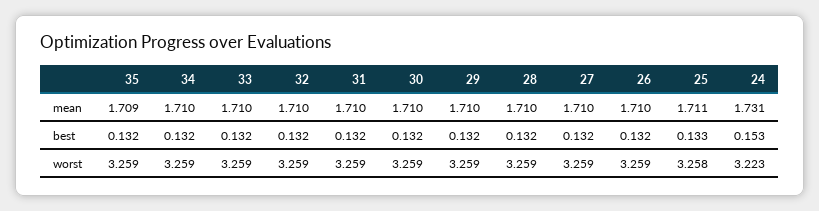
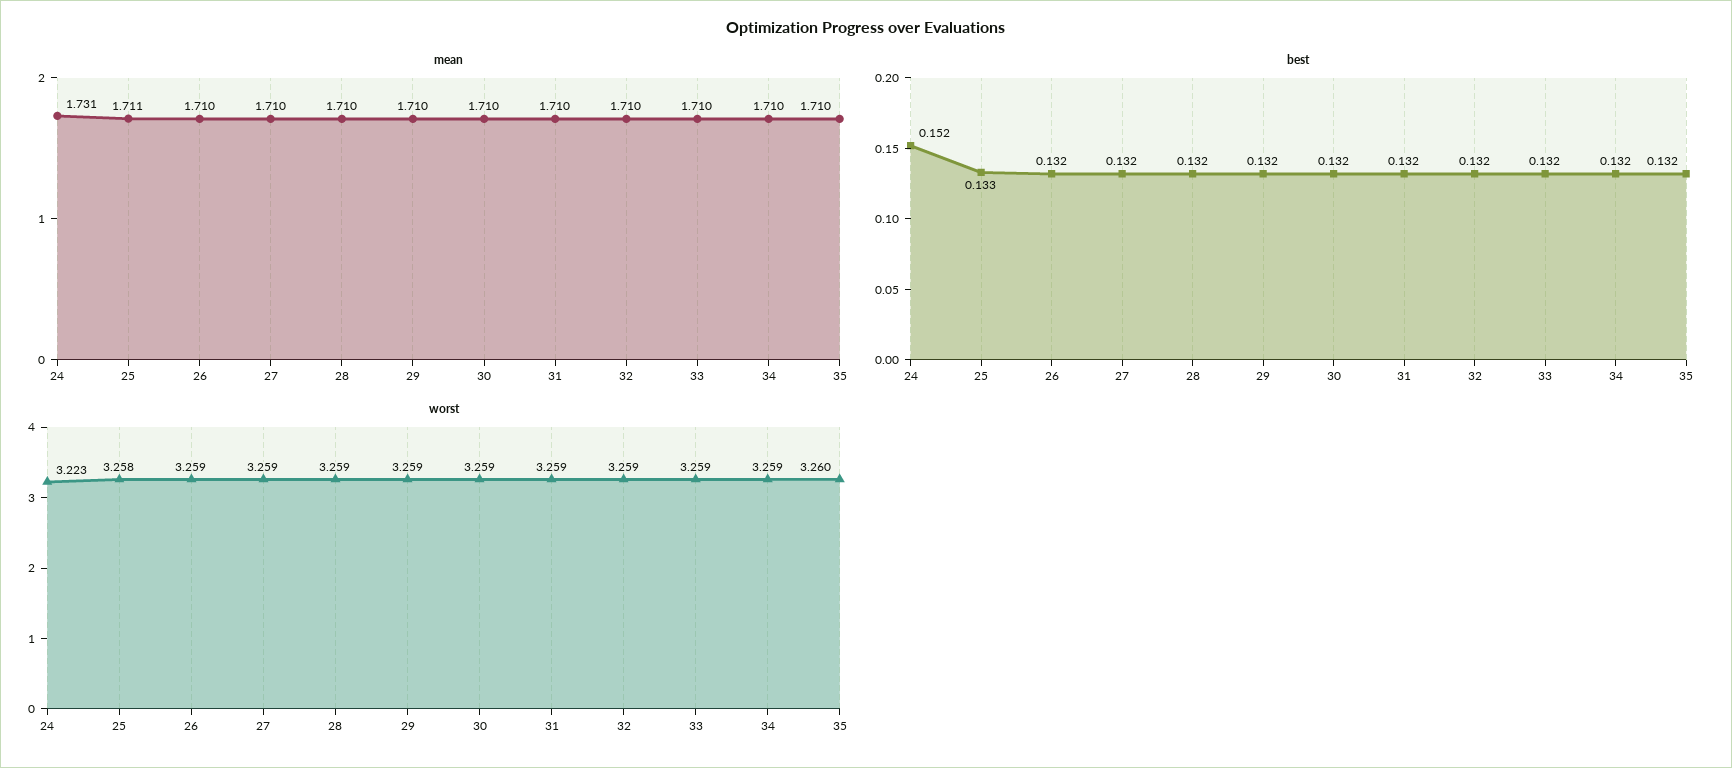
  {
    "mean": {
-     "35": 1.709,
+     "35": 1.71,
      "34": 1.71,
      "33": 1.71,
      "32": 1.71,
      "31": 1.71,
      "30": 1.71,
      "29": 1.71,
      "28": 1.71,
      "27": 1.71,
      "26": 1.71,
      "25": 1.711,
      "24": 1.731
    },
    "best": {
      "35": 0.132,
      "34": 0.132,
      "33": 0.132,
      "32": 0.132,
      "31": 0.132,
      "30": 0.132,
      "29": 0.132,
      "28": 0.132,
      "27": 0.132,
      "26": 0.132,
      "25": 0.133,
-     "24": 0.153
+     "24": 0.152
    },
    "worst": {
-     "35": 3.259,
+     "35": 3.26,
      "34": 3.259,
      "33": 3.259,
      "32": 3.259,
      "31": 3.259,
      "30": 3.259,
      "29": 3.259,
      "28": 3.259,
      "27": 3.259,
      "26": 3.259,
      "25": 3.258,
      "24": 3.223
    }
  }

